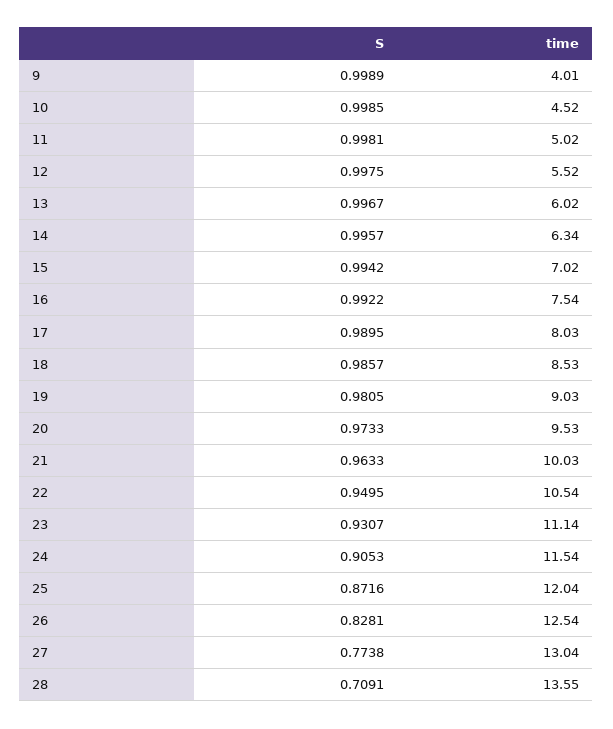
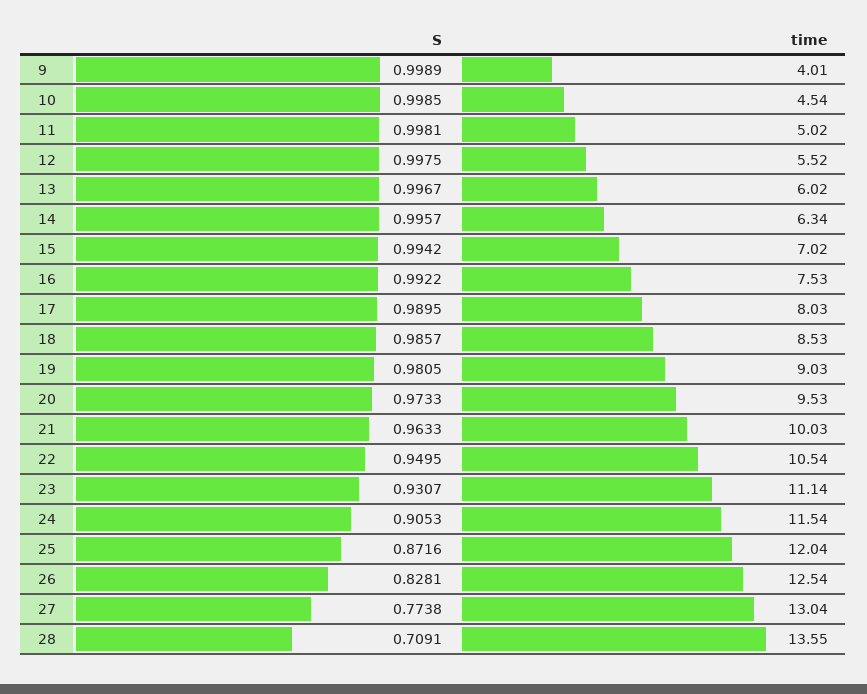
  {
    "S": {
      "9": 0.9989,
      "10": 0.9985,
      "11": 0.9981,
      "12": 0.9975,
      "13": 0.9967,
      "14": 0.9957,
      "15": 0.9942,
      "16": 0.9922,
      "17": 0.9895,
      "18": 0.9857,
      "19": 0.9805,
      "20": 0.9733,
      "21": 0.9633,
      "22": 0.9495,
      "23": 0.9307,
      "24": 0.9053,
      "25": 0.8716,
      "26": 0.8281,
      "27": 0.7738,
      "28": 0.7091
    },
    "time": {
      "9": 4.01,
-     "10": 4.52,
+     "10": 4.54,
      "11": 5.02,
      "12": 5.52,
      "13": 6.02,
      "14": 6.34,
      "15": 7.02,
-     "16": 7.54,
+     "16": 7.53,
      "17": 8.03,
      "18": 8.53,
      "19": 9.03,
      "20": 9.53,
      "21": 10.03,
      "22": 10.54,
      "23": 11.14,
      "24": 11.54,
      "25": 12.04,
      "26": 12.54,
      "27": 13.04,
      "28": 13.55
    }
  }

